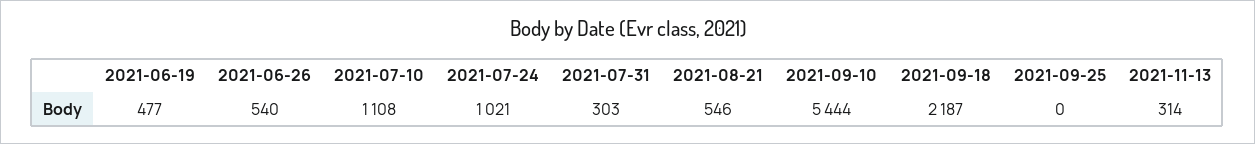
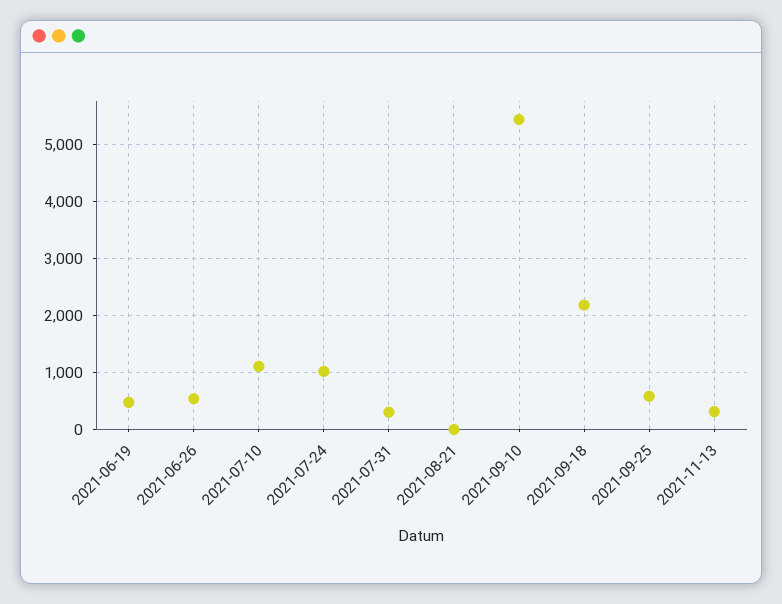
  {
    "2021-06-19": 477,
    "2021-06-26": 540,
    "2021-07-10": 1108,
    "2021-07-24": 1021,
    "2021-07-31": 303,
-   "2021-08-21": 546,
+   "2021-08-21": 0,
    "2021-09-10": 5444,
    "2021-09-18": 2187,
-   "2021-09-25": 0,
+   "2021-09-25": 600,
    "2021-11-13": 314
  }

